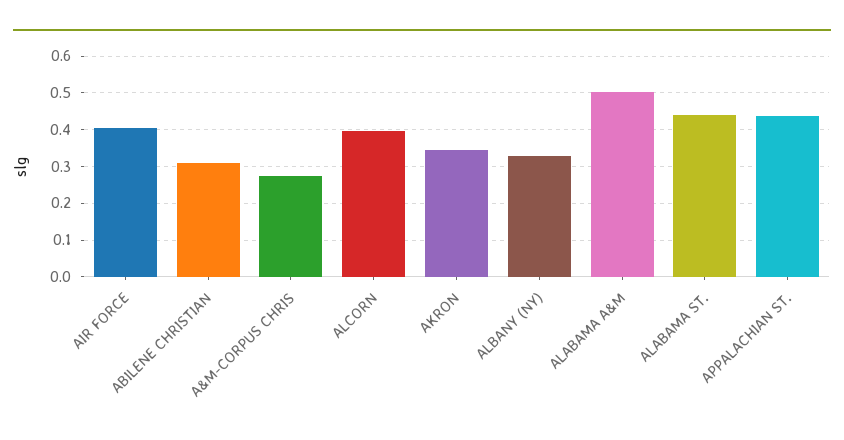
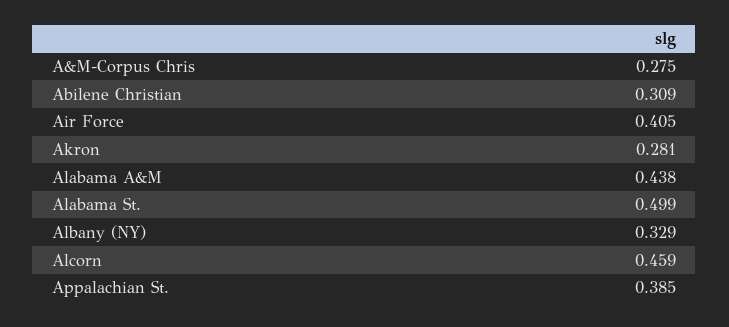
  {
    "AIR FORCE": 0.405,
    "ABILENE CHRISTIAN": 0.309,
    "A&M-CORPUS CHRIS": 0.275,
-   "ALCORN": 0.4,
+   "ALCORN": 0.459,
-   "AKRON": 0.34,
+   "AKRON": 0.281,
    "ALBANY (NY)": 0.329,
-   "ALABAMA A&M": 0.5,
+   "ALABAMA A&M": 0.438,
-   "ALABAMA ST.": 0.44,
+   "ALABAMA ST.": 0.499,
-   "APPALACHIAN ST.": 0.44
+   "APPALACHIAN ST.": 0.385
  }

